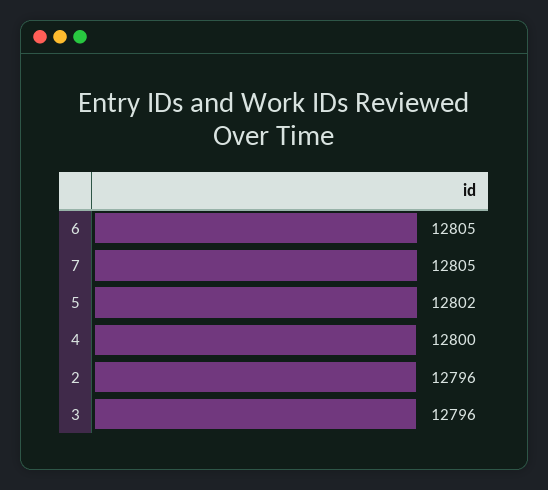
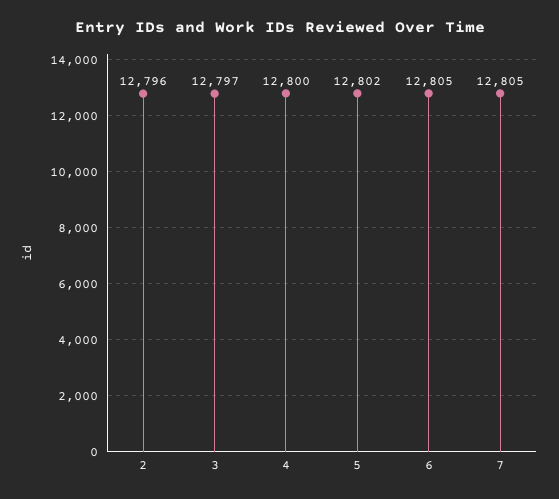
  {
    "6": 12805,
    "7": 12805,
    "5": 12802,
    "4": 12800,
    "2": 12796,
-   "3": 12796
+   "3": 12797
  }

